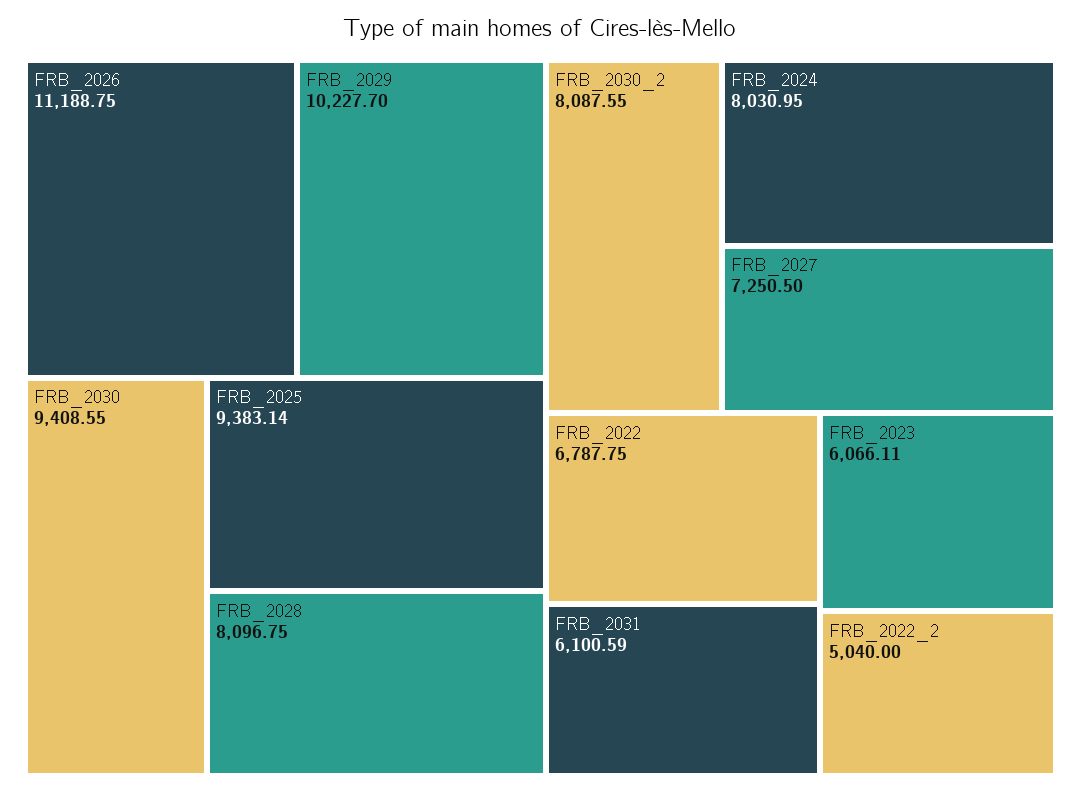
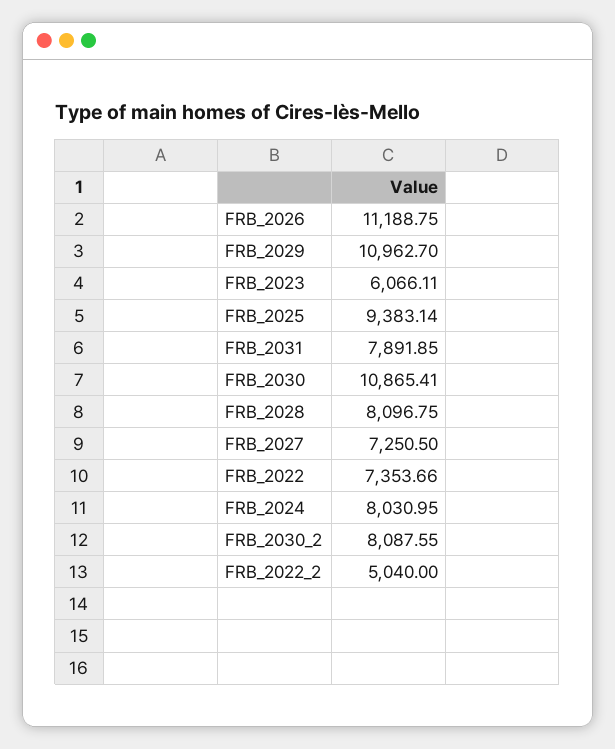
  {
    "FRB_2026": 11188.75,
-   "FRB_2029": 10227.7,
+   "FRB_2029": 10962.7,
-   "FRB_2030": 9408.55,
+   "FRB_2030": 10865.41,
    "FRB_2025": 9383.14,
    "FRB_2028": 8096.75,
    "FRB_2030_2": 8087.55,
    "FRB_2024": 8030.95,
    "FRB_2027": 7250.5,
-   "FRB_2022": 6787.75,
+   "FRB_2022": 7353.66,
-   "FRB_2031": 6100.59,
+   "FRB_2031": 7891.85,
    "FRB_2023": 6066.11,
    "FRB_2022_2": 5040
  }

